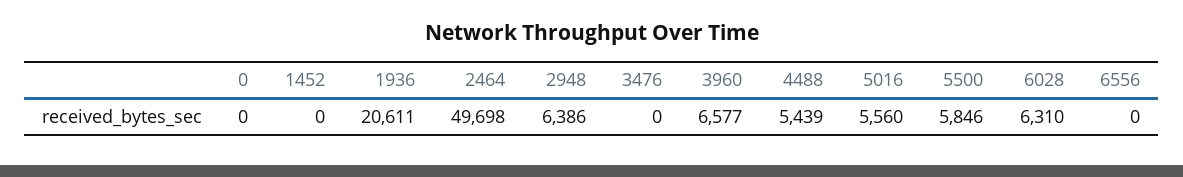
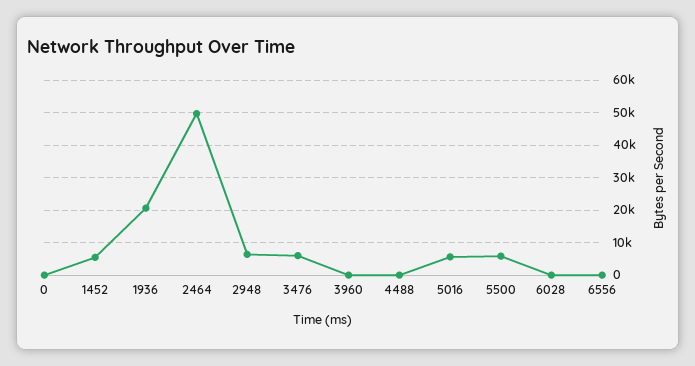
  {
    "0": 0,
-   "1452": 0,
+   "1452": 6000,
    "1936": 20611,
    "2464": 49698,
    "2948": 6386,
-   "3476": 0,
+   "3476": 6000,
-   "3960": 6577,
+   "3960": 0,
-   "4488": 5439,
+   "4488": 0,
    "5016": 5560,
    "5500": 5846,
-   "6028": 6310,
+   "6028": 0,
    "6556": 0
  }

